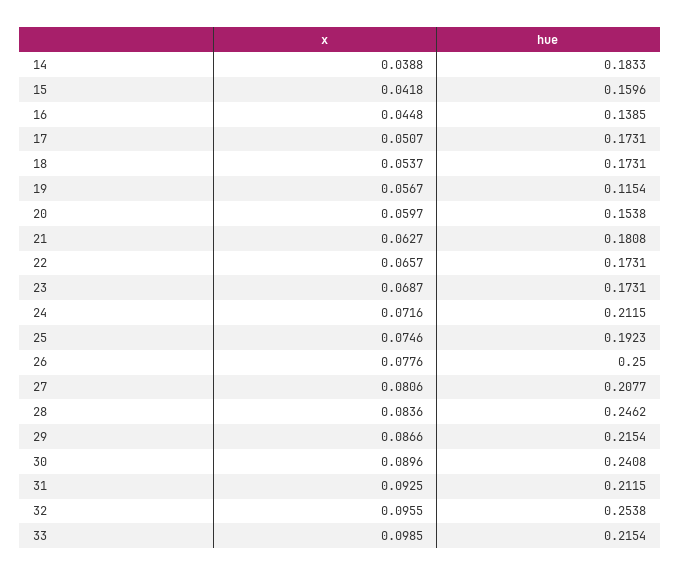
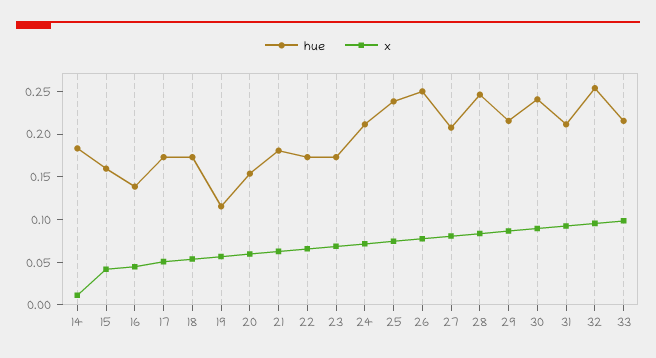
  {
    "x": {
-     "14": 0.0388,
+     "14": 0.01,
      "15": 0.0418,
      "16": 0.0448,
      "17": 0.0507,
      "18": 0.0537,
      "19": 0.0567,
      "20": 0.0597,
      "21": 0.0627,
      "22": 0.0657,
      "23": 0.0687,
      "24": 0.0716,
      "25": 0.0746,
      "26": 0.0776,
      "27": 0.0806,
      "28": 0.0836,
      "29": 0.0866,
      "30": 0.0896,
      "31": 0.0925,
      "32": 0.0955,
      "33": 0.0985
    },
    "hue": {
      "14": 0.1833,
      "15": 0.1596,
      "16": 0.1385,
      "17": 0.1731,
      "18": 0.1731,
      "19": 0.1154,
      "20": 0.1538,
      "21": 0.1808,
      "22": 0.1731,
      "23": 0.1731,
      "24": 0.2115,
-     "25": 0.1923,
+     "25": 0.24,
      "26": 0.25,
      "27": 0.2077,
      "28": 0.2462,
      "29": 0.2154,
      "30": 0.2408,
      "31": 0.2115,
      "32": 0.2538,
      "33": 0.2154
    }
  }

